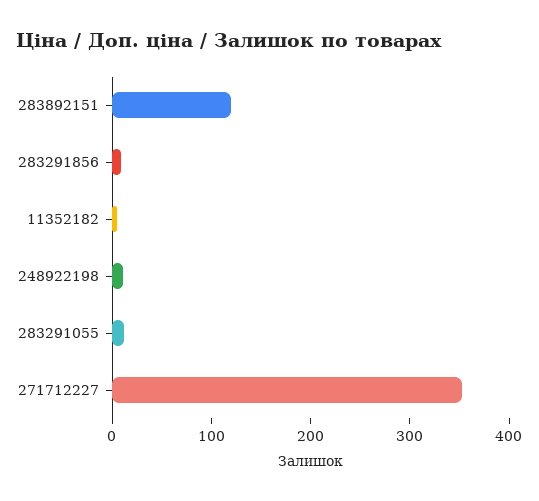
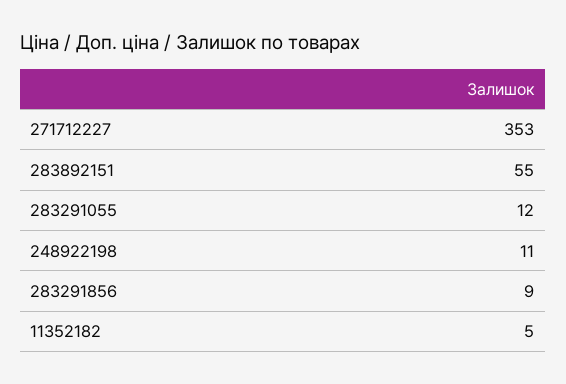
  {
-   "283892151": 120,
+   "283892151": 55,
    "283291856": 9,
    "11352182": 5,
    "248922198": 11,
    "283291055": 12,
    "271712227": 353
  }

